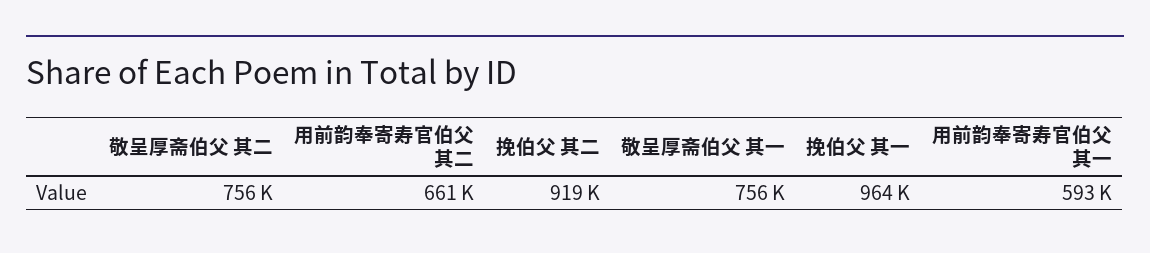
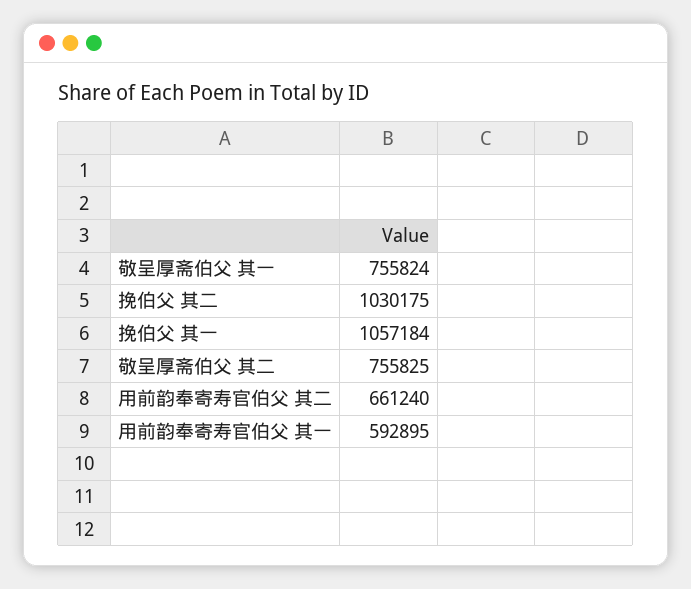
  {
    "敬呈厚斋伯父 其二": 755825,
    "用前韵奉寄寿官伯父 其二": 661240,
-   "挽伯父 其二": 919000,
+   "挽伯父 其二": 1030175,
    "敬呈厚斋伯父 其一": 755824,
-   "挽伯父 其一": 964000,
+   "挽伯父 其一": 1057184,
    "用前韵奉寄寿官伯父 其一": 592895
  }

